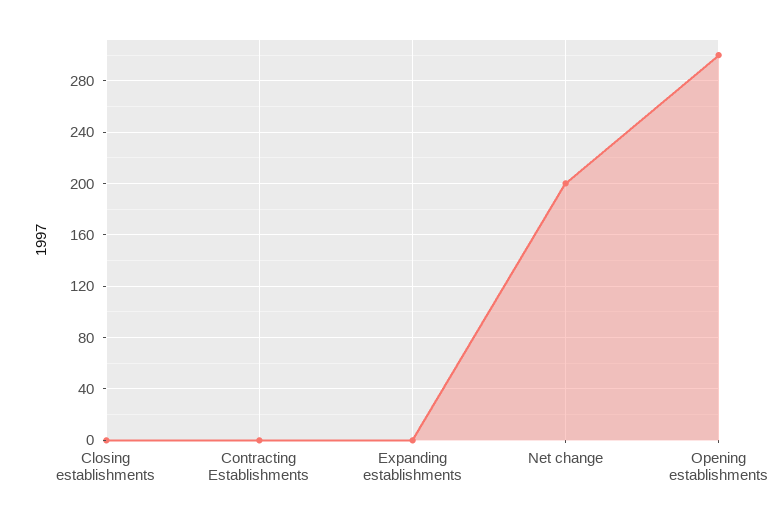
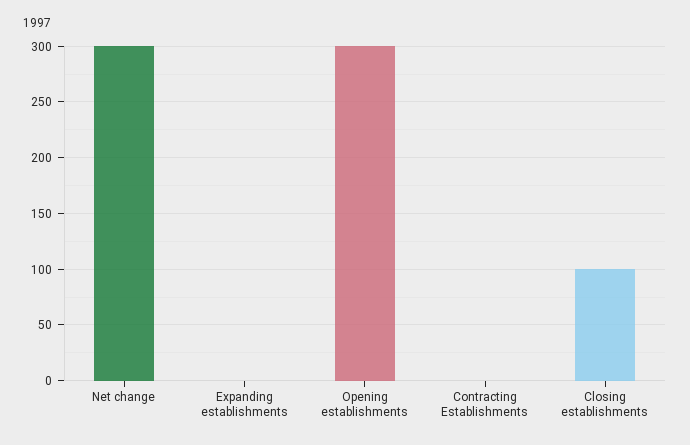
  {
-   "Closing establishments": 0,
+   "Closing establishments": 100,
    "Contracting Establishments": 0,
    "Expanding establishments": 0,
-   "Net change": 200,
+   "Net change": 300,
    "Opening establishments": 300
  }

